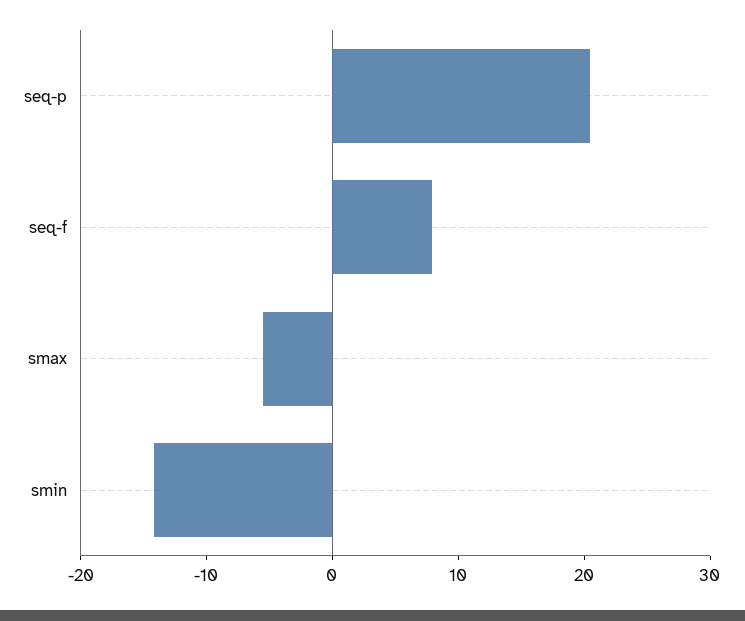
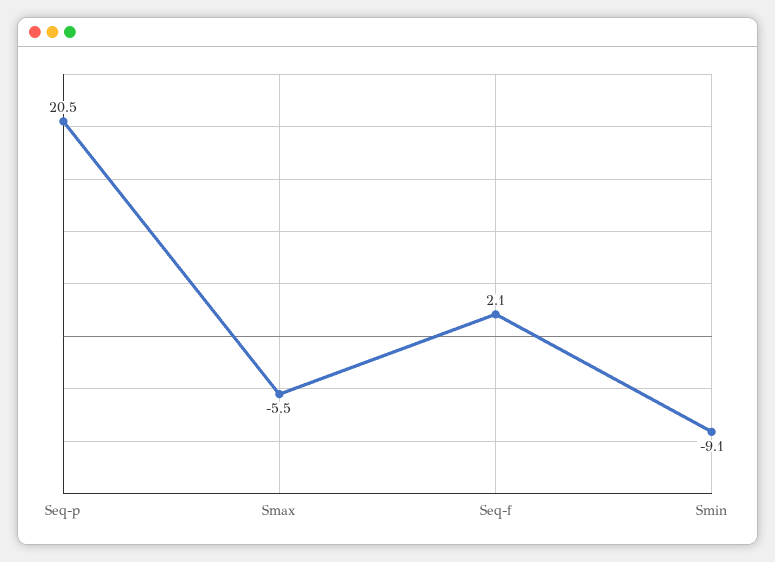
  {
    "seq-p": 20.5,
-   "seq-f": 8,
+   "seq-f": 2.1,
    "smax": -5.5,
-   "smin": -14
+   "smin": -9.1
  }

